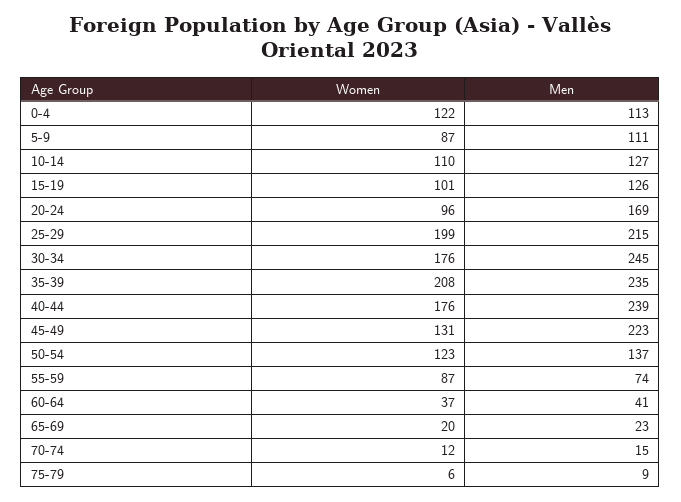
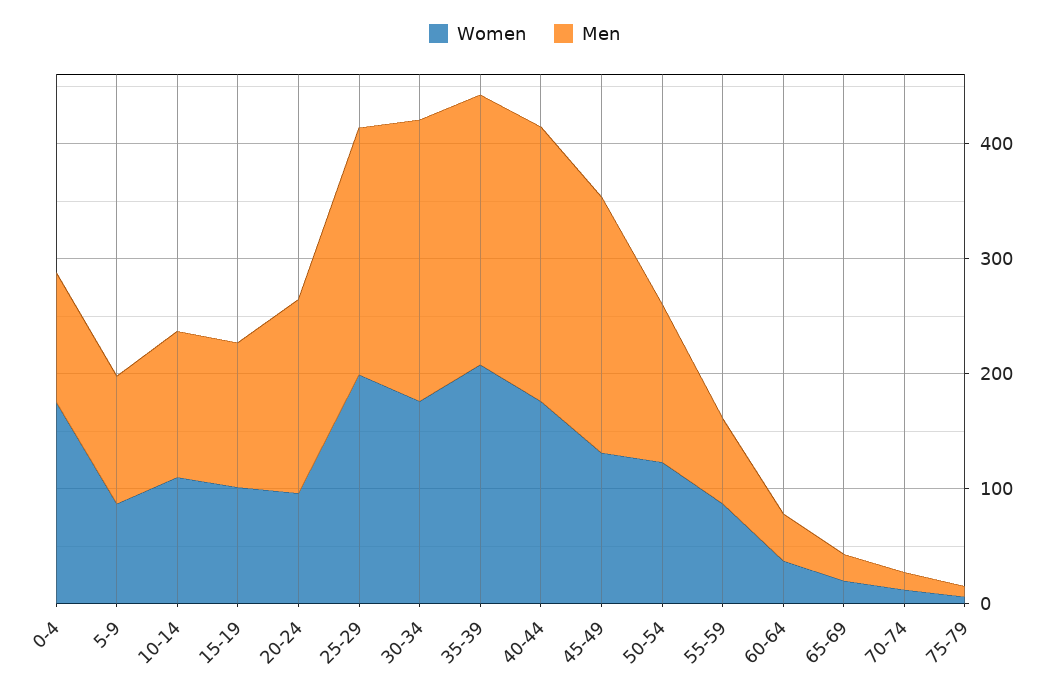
  {
    "Women": {
-     "0-4": 122,
+     "0-4": 180,
      "5-9": 87,
      "10-14": 110,
      "15-19": 101,
      "20-24": 96,
      "25-29": 199,
      "30-34": 176,
      "35-39": 208,
      "40-44": 176,
      "45-49": 131,
      "50-54": 123,
      "55-59": 87,
      "60-64": 37,
      "65-69": 20,
      "70-74": 12,
      "75-79": 6
    },
    "Men": {
      "0-4": 113,
      "5-9": 111,
      "10-14": 127,
      "15-19": 126,
      "20-24": 169,
      "25-29": 215,
      "30-34": 245,
      "35-39": 235,
      "40-44": 239,
      "45-49": 223,
      "50-54": 137,
      "55-59": 74,
      "60-64": 41,
      "65-69": 23,
      "70-74": 15,
      "75-79": 9
    }
  }

